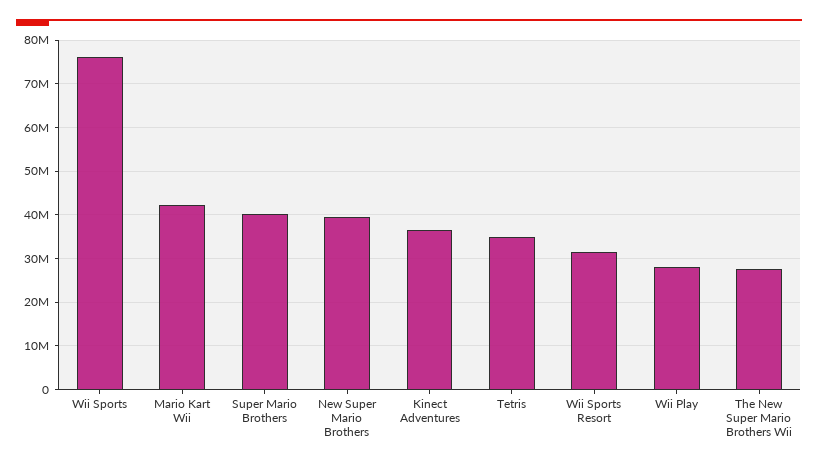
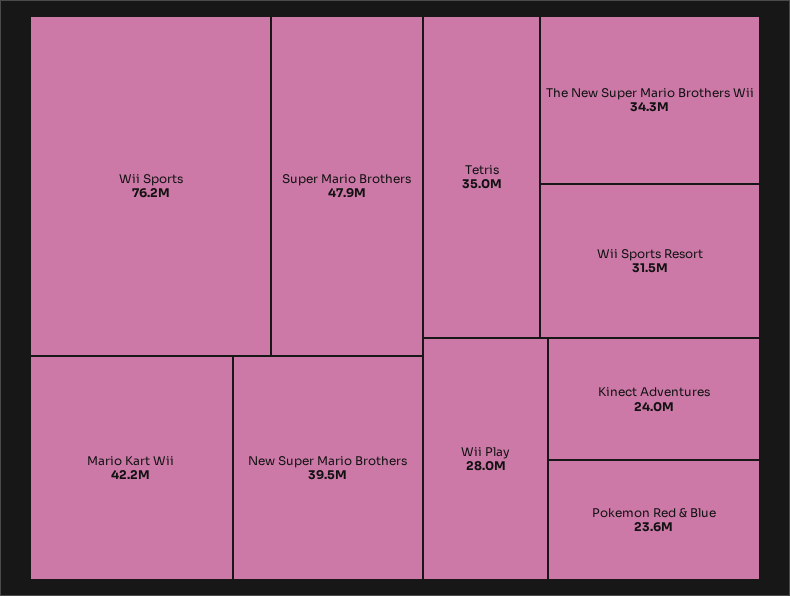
  {
    "Wii Sports": 76200000,
    "Mario Kart Wii": 42200000,
-   "Super Mario Brothers": 40000000,
+   "Super Mario Brothers": 47900000,
    "New Super Mario Brothers": 39500000,
-   "Kinect Adventures": 36000000,
+   "Kinect Adventures": 24000000,
    "Tetris": 35000000,
    "Wii Sports Resort": 31500000,
    "Wii Play": 28000000,
-   "The New Super Mario Brothers Wii": 28000000
+   "The New Super Mario Brothers Wii": 34300000,
+   "Pokemon Red & Blue": 23600000
  }

